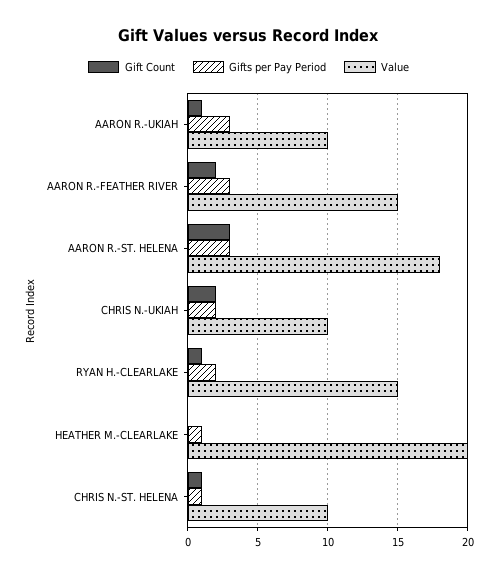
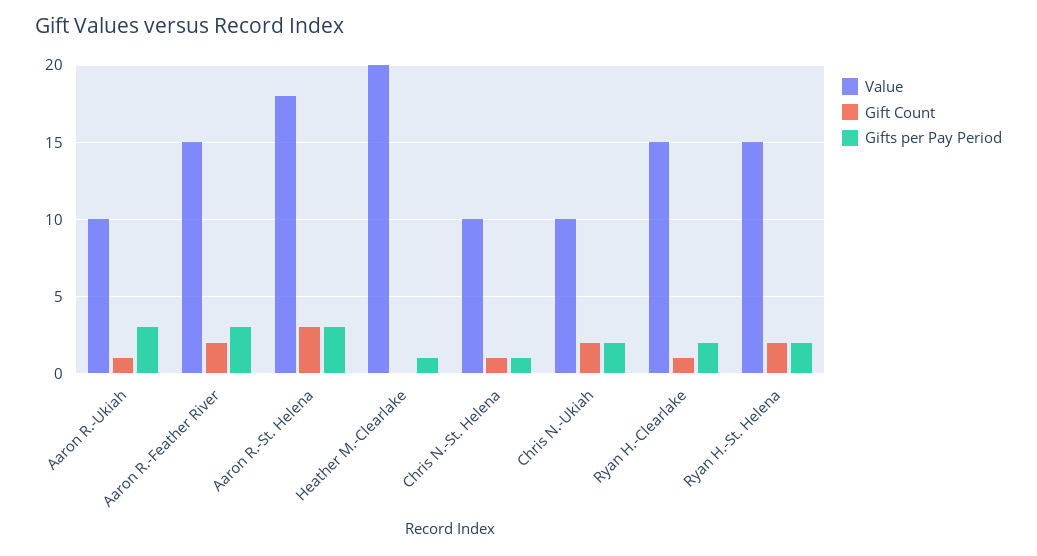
  {
    "Gift Count": {
      "AARON R.-UKIAH": 1,
      "AARON R.-FEATHER RIVER": 2,
      "AARON R.-ST. HELENA": 3,
      "CHRIS N.-UKIAH": 2,
      "RYAN H.-CLEARLAKE": 1,
      "HEATHER M.-CLEARLAKE": 0,
-     "CHRIS N.-ST. HELENA": 1
+     "CHRIS N.-ST. HELENA": 1,
+     "Ryan H.-St. Helena": 2
    },
    "Gifts per Pay Period": {
      "AARON R.-UKIAH": 3,
      "AARON R.-FEATHER RIVER": 3,
      "AARON R.-ST. HELENA": 3,
      "CHRIS N.-UKIAH": 2,
      "RYAN H.-CLEARLAKE": 2,
      "HEATHER M.-CLEARLAKE": 1,
-     "CHRIS N.-ST. HELENA": 1
+     "CHRIS N.-ST. HELENA": 1,
+     "Ryan H.-St. Helena": 2
    },
    "Value": {
      "AARON R.-UKIAH": 10,
      "AARON R.-FEATHER RIVER": 15,
      "AARON R.-ST. HELENA": 18,
      "CHRIS N.-UKIAH": 10,
      "RYAN H.-CLEARLAKE": 15,
      "HEATHER M.-CLEARLAKE": 20,
-     "CHRIS N.-ST. HELENA": 10
+     "CHRIS N.-ST. HELENA": 10,
+     "Ryan H.-St. Helena": 15
    }
  }

